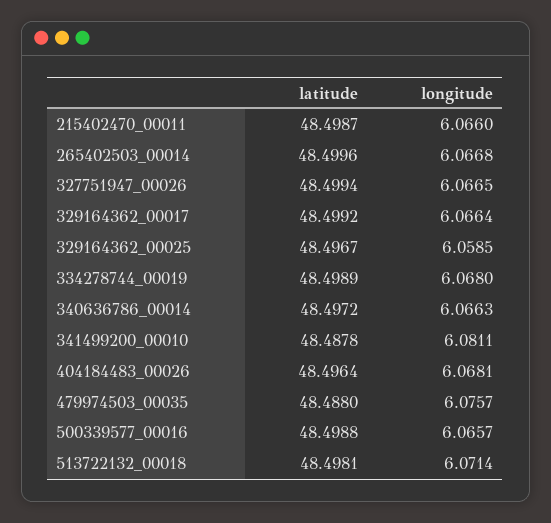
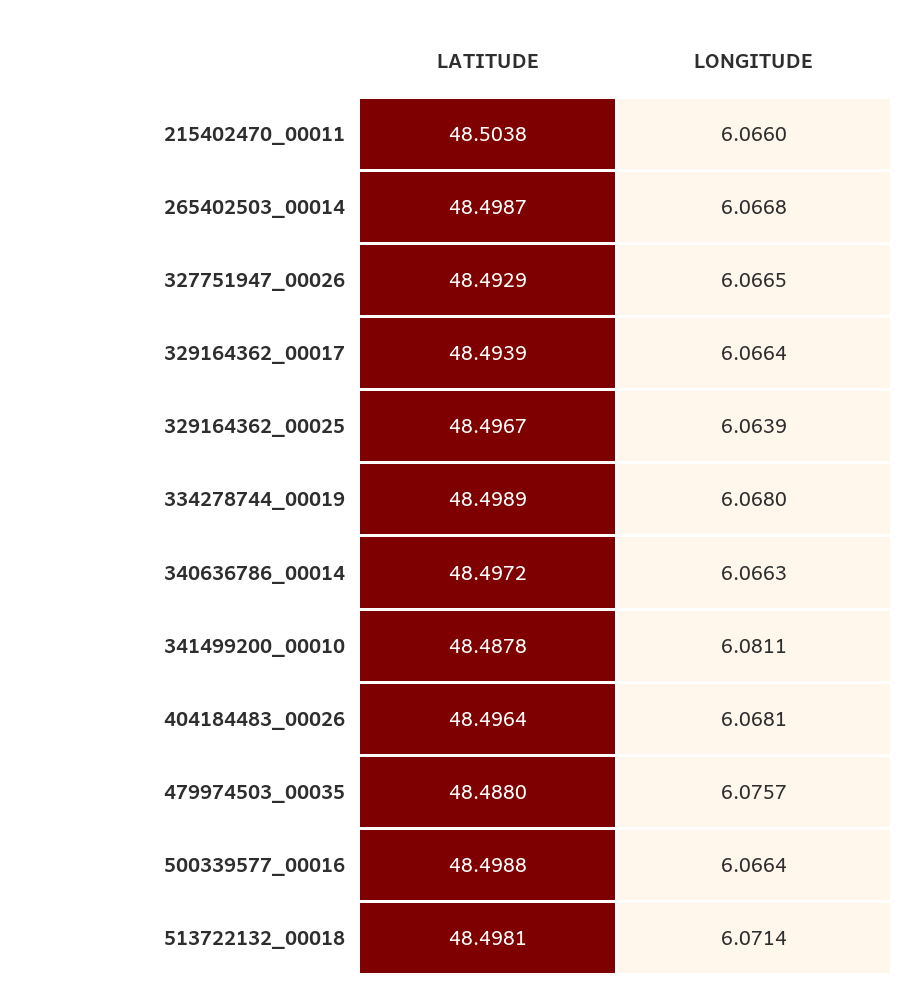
  {
    "latitude": {
-     "215402470_00011": 48.4987,
+     "215402470_00011": 48.5038,
-     "265402503_00014": 48.4996,
+     "265402503_00014": 48.4987,
-     "327751947_00026": 48.4994,
+     "327751947_00026": 48.4929,
-     "329164362_00017": 48.4992,
+     "329164362_00017": 48.4939,
      "329164362_00025": 48.4967,
      "334278744_00019": 48.4989,
      "340636786_00014": 48.4972,
      "341499200_00010": 48.4878,
      "404184483_00026": 48.4964,
      "479974503_00035": 48.488,
      "500339577_00016": 48.4988,
      "513722132_00018": 48.4981
    },
    "longitude": {
      "215402470_00011": 6.066,
      "265402503_00014": 6.0668,
      "327751947_00026": 6.0665,
      "329164362_00017": 6.0664,
-     "329164362_00025": 6.0585,
+     "329164362_00025": 6.0639,
      "334278744_00019": 6.068,
      "340636786_00014": 6.0663,
      "341499200_00010": 6.0811,
      "404184483_00026": 6.0681,
      "479974503_00035": 6.0757,
-     "500339577_00016": 6.0657,
+     "500339577_00016": 6.0664,
      "513722132_00018": 6.0714
    }
  }

